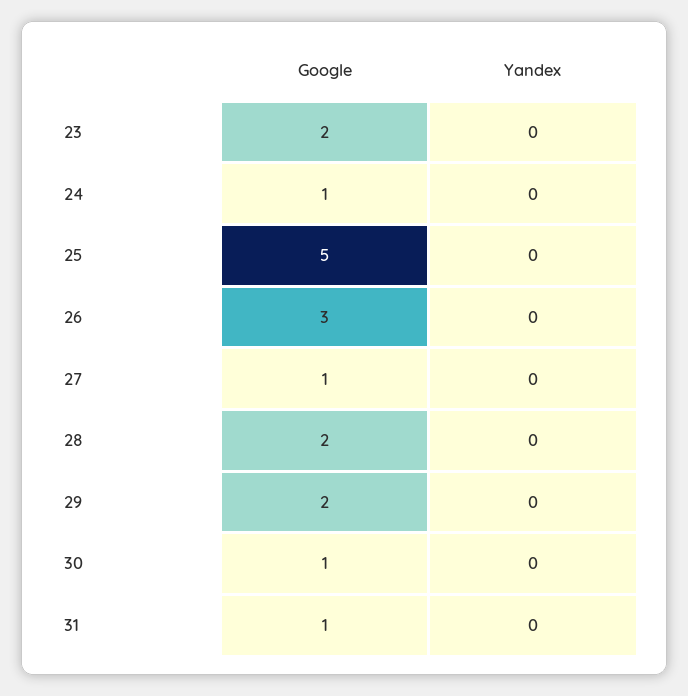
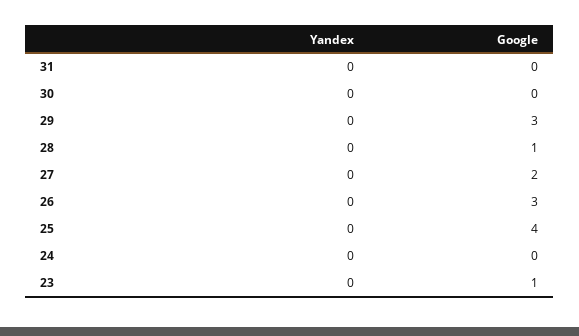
  {
    "Google": {
-     "23": 2,
+     "23": 1,
-     "24": 1,
+     "24": 0,
-     "25": 5,
+     "25": 4,
      "26": 3,
-     "27": 1,
+     "27": 2,
-     "28": 2,
+     "28": 1,
-     "29": 2,
+     "29": 3,
-     "30": 1,
+     "30": 0,
-     "31": 1
+     "31": 0
    },
    "Yandex": {
      "23": 0,
      "24": 0,
      "25": 0,
      "26": 0,
      "27": 0,
      "28": 0,
      "29": 0,
      "30": 0,
      "31": 0
    }
  }

